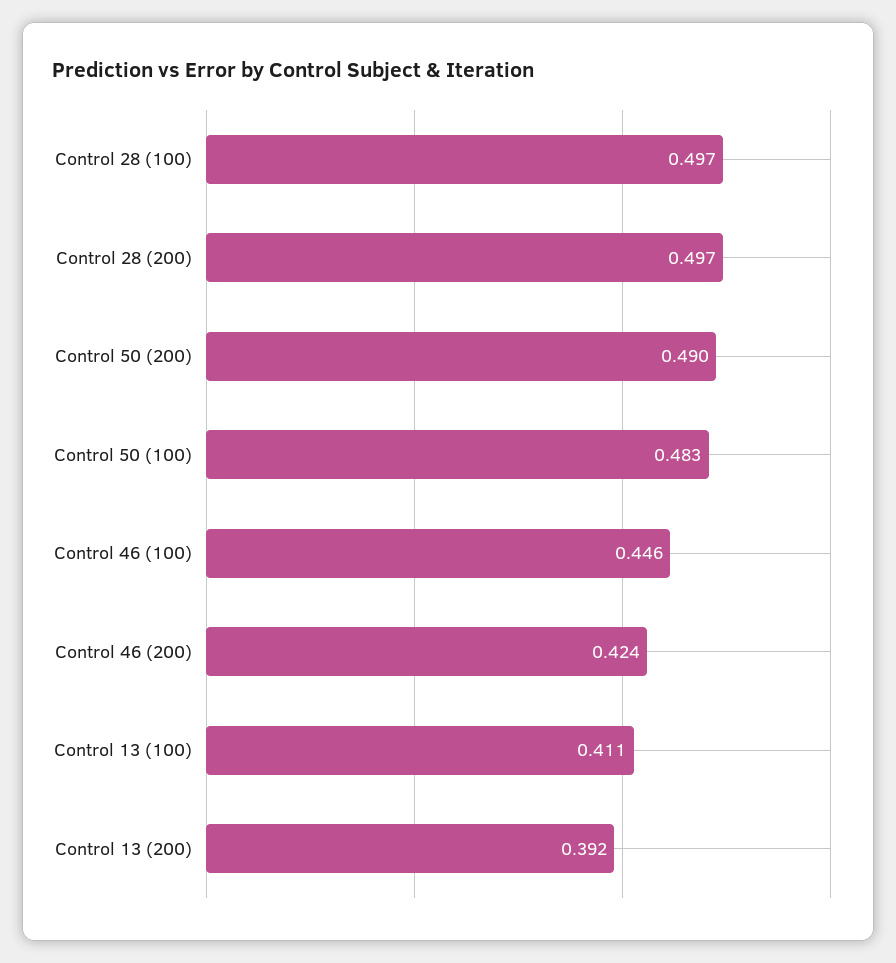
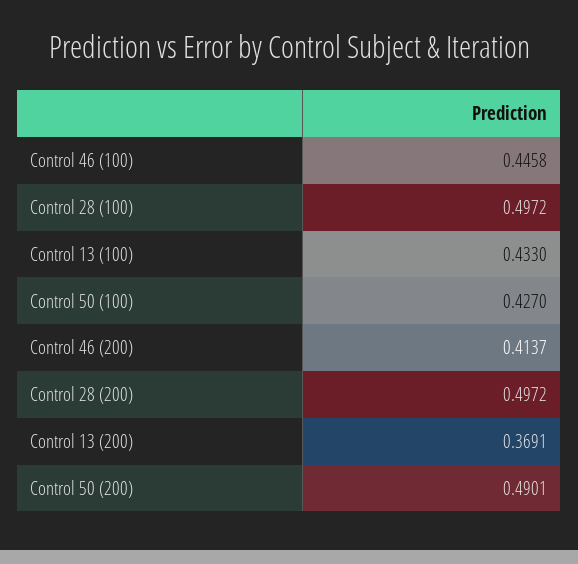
  {
    "Control 28 (100)": 0.4972,
    "Control 28 (200)": 0.4972,
    "Control 50 (200)": 0.4901,
-   "Control 50 (100)": 0.483,
+   "Control 50 (100)": 0.427,
    "Control 46 (100)": 0.4458,
-   "Control 46 (200)": 0.424,
+   "Control 46 (200)": 0.4137,
-   "Control 13 (100)": 0.411,
+   "Control 13 (100)": 0.433,
-   "Control 13 (200)": 0.392
+   "Control 13 (200)": 0.3691
  }

